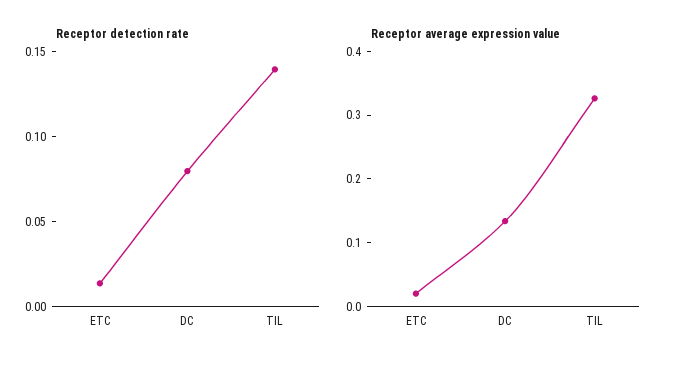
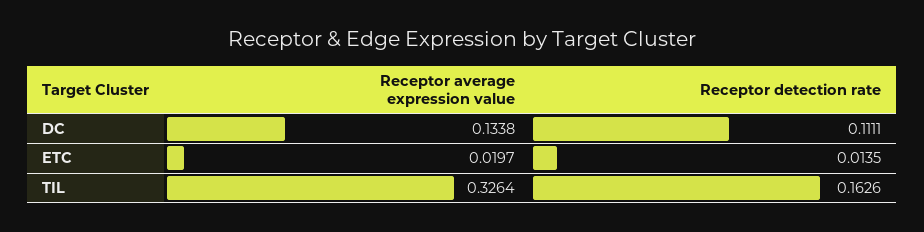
  {
    "Receptor detection rate": {
      "ETC": 0.0135,
-     "DC": 0.08,
+     "DC": 0.1111,
-     "TIL": 0.14
+     "TIL": 0.1626
    },
    "Receptor average expression value": {
      "ETC": 0.0197,
      "DC": 0.1338,
      "TIL": 0.3264
    }
  }

